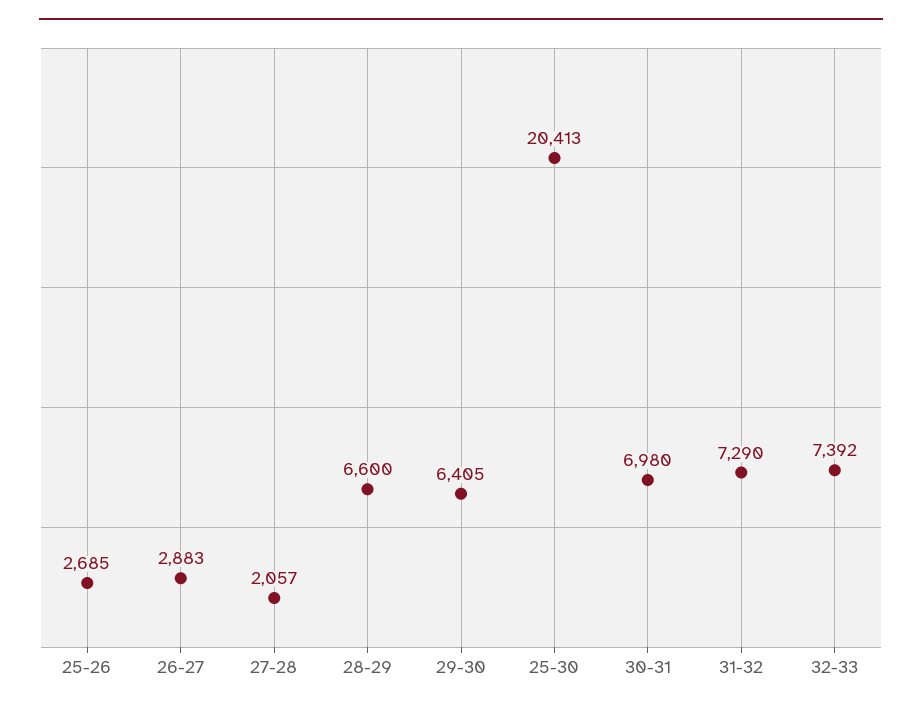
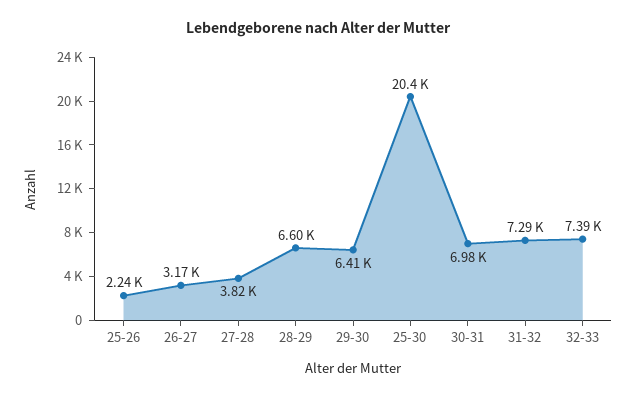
  {
-   "25-26": 2685,
+   "25-26": 2240,
-   "26-27": 2883,
+   "26-27": 3170,
-   "27-28": 2057,
+   "27-28": 3820,
    "28-29": 6600,
    "29-30": 6405,
    "25-30": 20413,
    "30-31": 6980,
    "31-32": 7290,
    "32-33": 7392
  }

